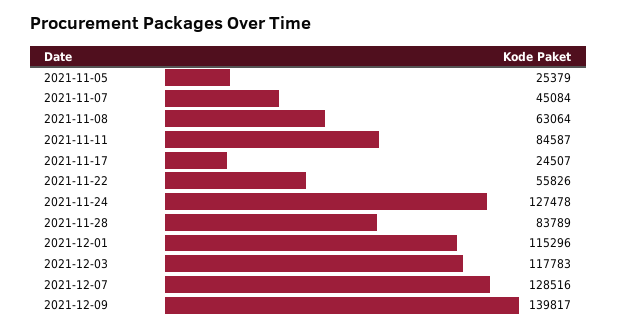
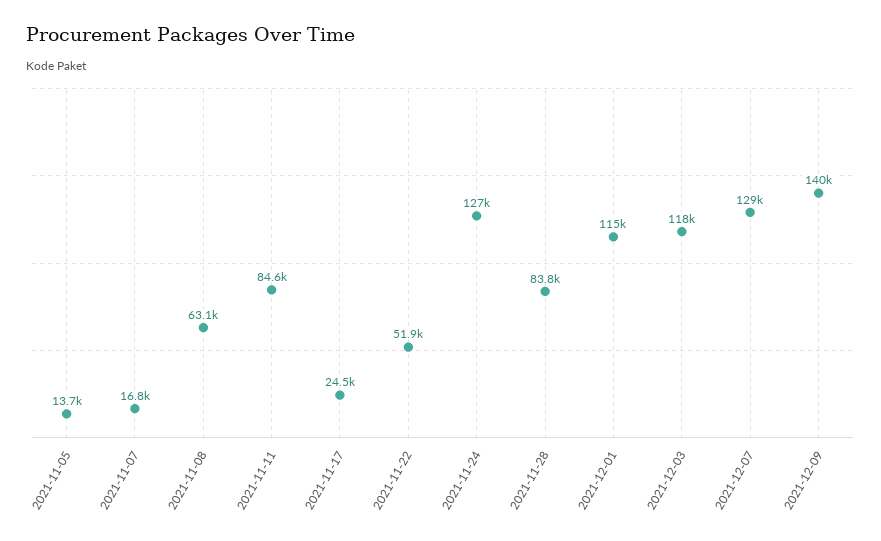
  {
-   "2021-11-05": 25379,
+   "2021-11-05": 13700,
-   "2021-11-07": 45084,
+   "2021-11-07": 16800,
    "2021-11-08": 63064,
    "2021-11-11": 84587,
    "2021-11-17": 24507,
-   "2021-11-22": 55826,
+   "2021-11-22": 51900,
    "2021-11-24": 127478,
    "2021-11-28": 83789,
    "2021-12-01": 115296,
    "2021-12-03": 117783,
    "2021-12-07": 128516,
    "2021-12-09": 139817
  }

